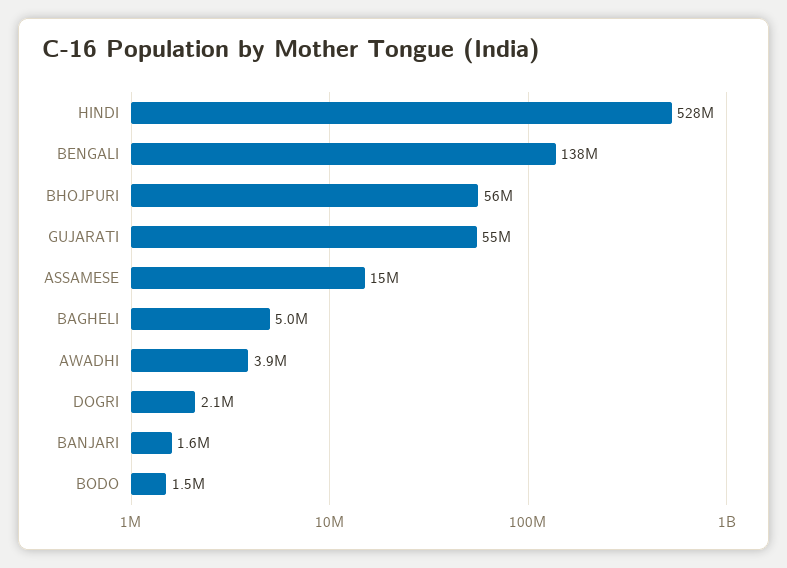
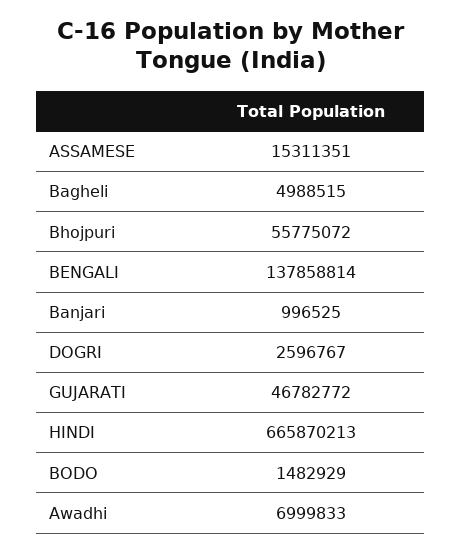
  {
-   "HINDI": 528000000,
+   "HINDI": 665870213,
    "BENGALI": 137858814,
    "BHOJPURI": 55775072,
-   "GUJARATI": 55000000,
+   "GUJARATI": 46782772,
    "ASSAMESE": 15311351,
    "BAGHELI": 4988515,
-   "AWADHI": 3900000,
+   "AWADHI": 6999833,
-   "DOGRI": 2100000,
+   "DOGRI": 2596767,
-   "BANJARI": 1600000,
+   "BANJARI": 996525,
    "BODO": 1482929
  }

